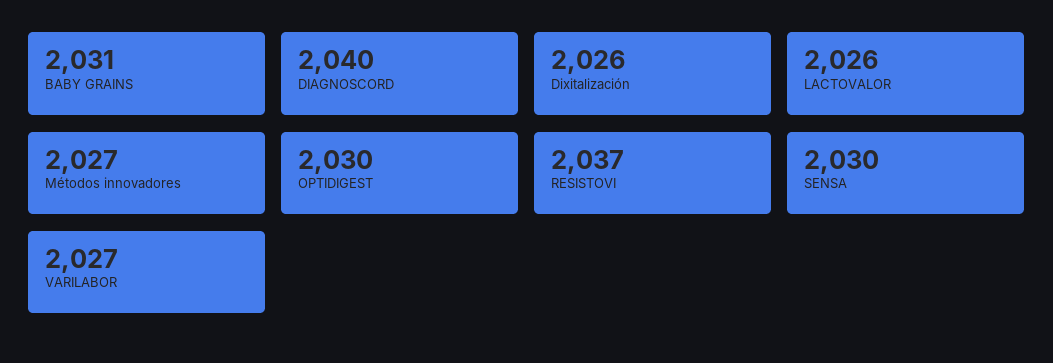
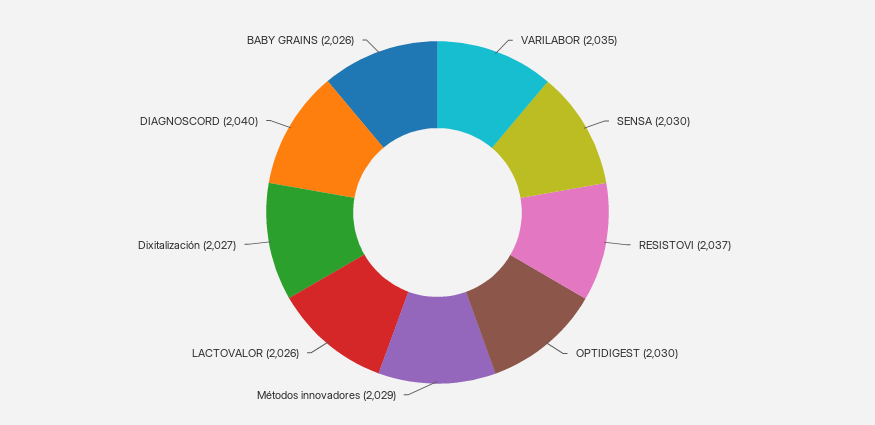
  {
-   "BABY GRAINS": 2031,
+   "BABY GRAINS": 2026,
    "DIAGNOSCORD": 2040,
-   "Dixitalización": 2026,
+   "Dixitalización": 2027,
    "LACTOVALOR": 2026,
-   "Métodos innovadores": 2027,
+   "Métodos innovadores": 2029,
    "OPTIDIGEST": 2030,
    "RESISTOVI": 2037,
    "SENSA": 2030,
-   "VARILABOR": 2027
+   "VARILABOR": 2035
  }

